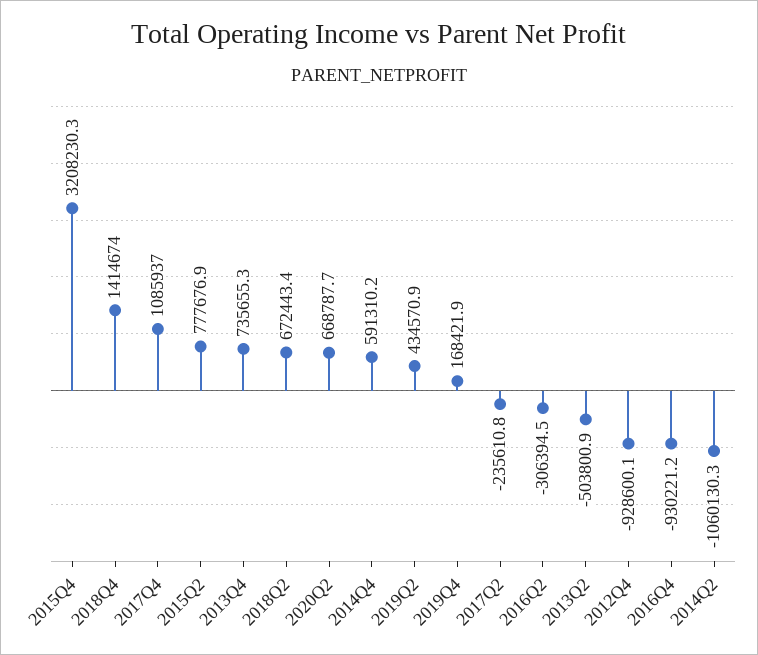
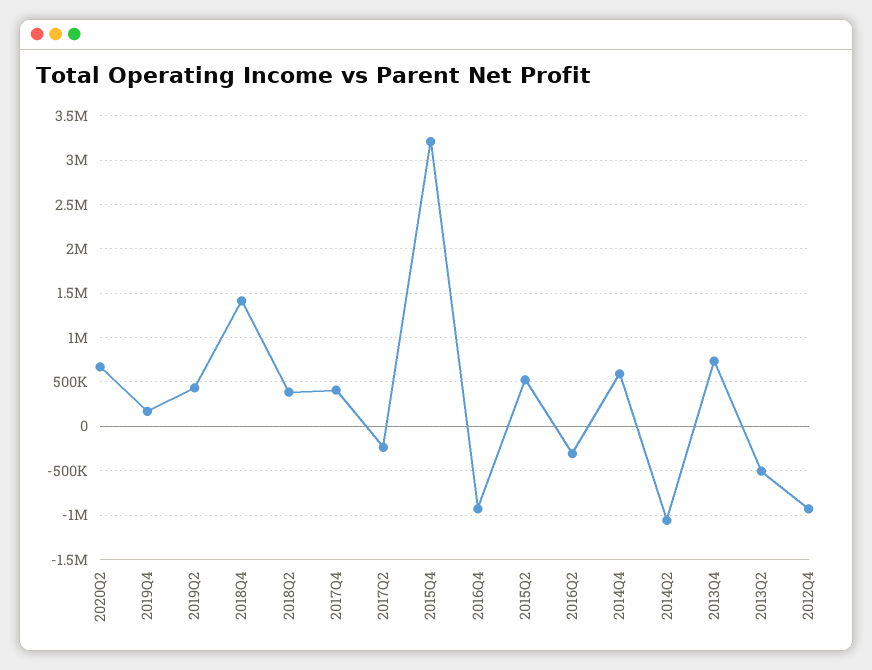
  {
    "2015Q4": 3208230.3,
    "2018Q4": 1414674,
-   "2017Q4": 1085937,
+   "2017Q4": 400000,
-   "2015Q2": 777676.9,
+   "2015Q2": 500000,
    "2013Q4": 735655.3,
-   "2018Q2": 672443.4,
+   "2018Q2": 400000,
    "2020Q2": 668787.7,
    "2014Q4": 591310.2,
    "2019Q2": 434570.9,
    "2019Q4": 168421.9,
    "2017Q2": -235610.8,
    "2016Q2": -306394.5,
    "2013Q2": -503800.9,
    "2012Q4": -928600.1,
    "2016Q4": -930221.2,
    "2014Q2": -1060130.3
  }

